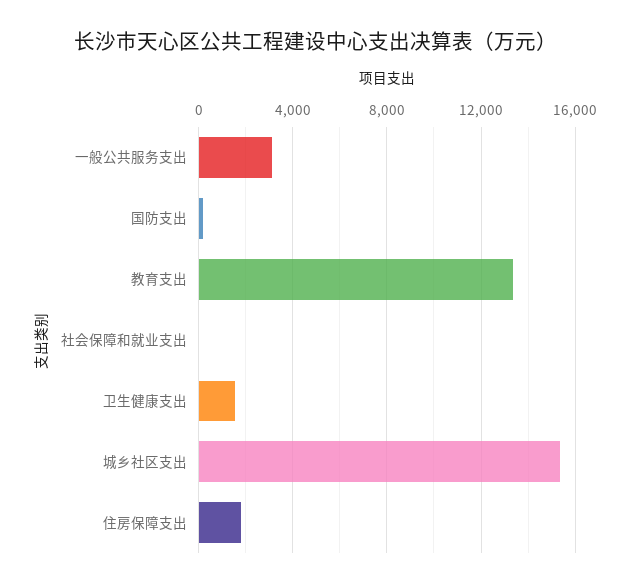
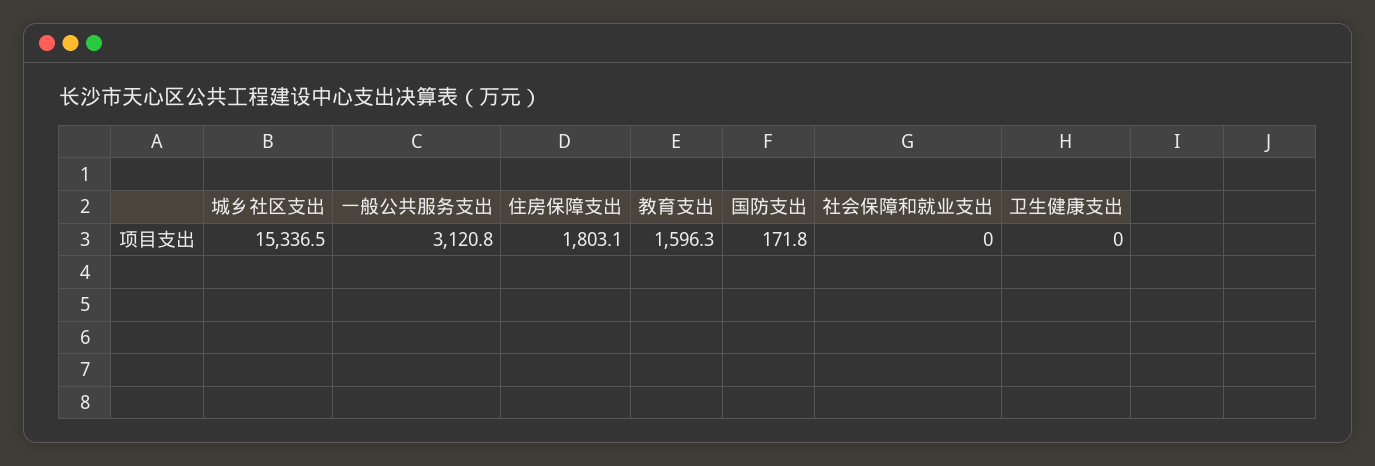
  {
    "一般公共服务支出": 3120.8,
    "国防支出": 171.8,
-   "教育支出": 13500,
+   "教育支出": 1596.3,
    "社会保障和就业支出": 0,
-   "卫生健康支出": 1500,
+   "卫生健康支出": 0,
    "城乡社区支出": 15336.5,
    "住房保障支出": 1803.1
  }

